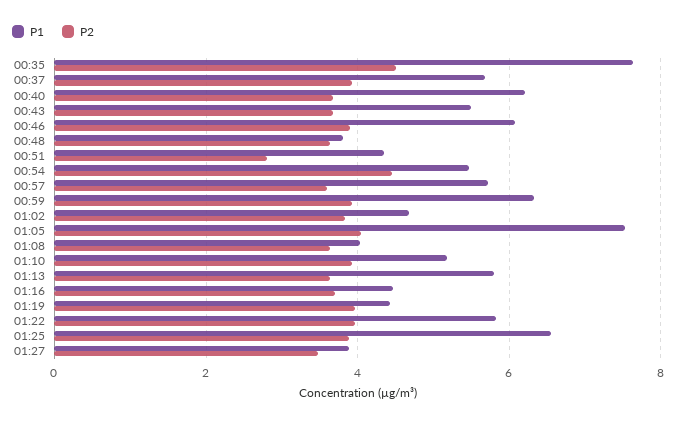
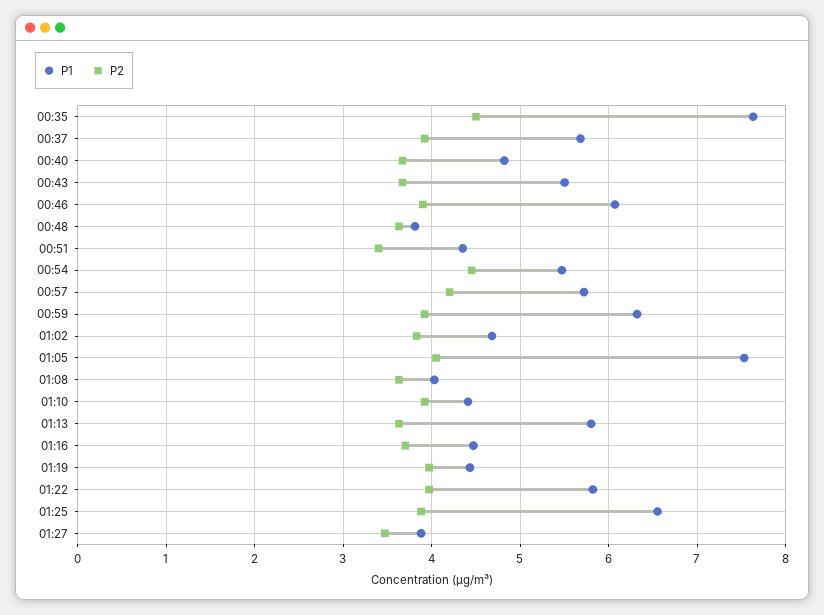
  {
    "P1": {
      "00:35": 7.6,
      "00:37": 5.7,
-     "00:40": 6.2,
+     "00:40": 4.8,
      "00:43": 5.5,
      "00:46": 6.1,
      "00:48": 3.8,
      "00:51": 4.4,
      "00:54": 5.5,
      "00:57": 5.7,
      "00:59": 6.3,
      "01:02": 4.7,
      "01:05": 7.5,
      "01:08": 4,
-     "01:10": 5.2,
+     "01:10": 4.4,
      "01:13": 5.8,
      "01:16": 4.5,
      "01:19": 4.4,
      "01:22": 5.8,
      "01:25": 6.6,
      "01:27": 3.9
    },
    "P2": {
      "00:35": 4.5,
      "00:37": 3.9,
      "00:40": 3.7,
      "00:43": 3.7,
      "00:46": 3.9,
      "00:48": 3.6,
-     "00:51": 2.8,
+     "00:51": 3.4,
      "00:54": 4.5,
-     "00:57": 3.6,
+     "00:57": 4.2,
      "00:59": 3.9,
      "01:02": 3.8,
      "01:05": 4.1,
      "01:08": 3.6,
      "01:10": 3.9,
      "01:13": 3.6,
      "01:16": 3.7,
      "01:19": 4,
      "01:22": 4,
      "01:25": 3.9,
      "01:27": 3.5
    }
  }

